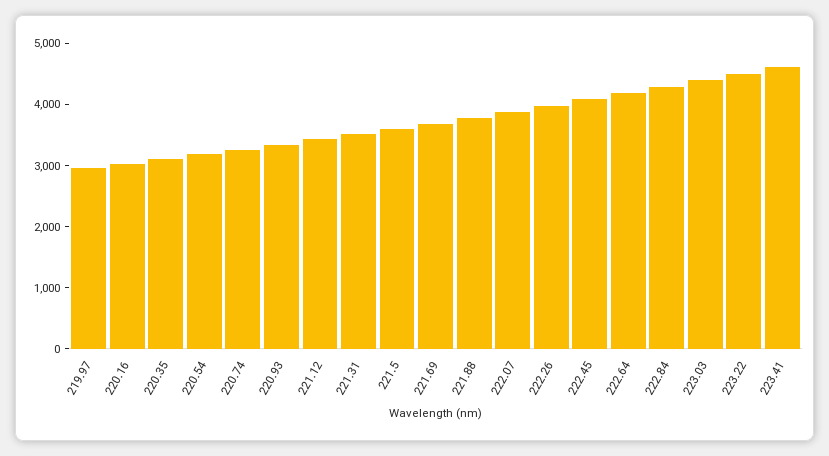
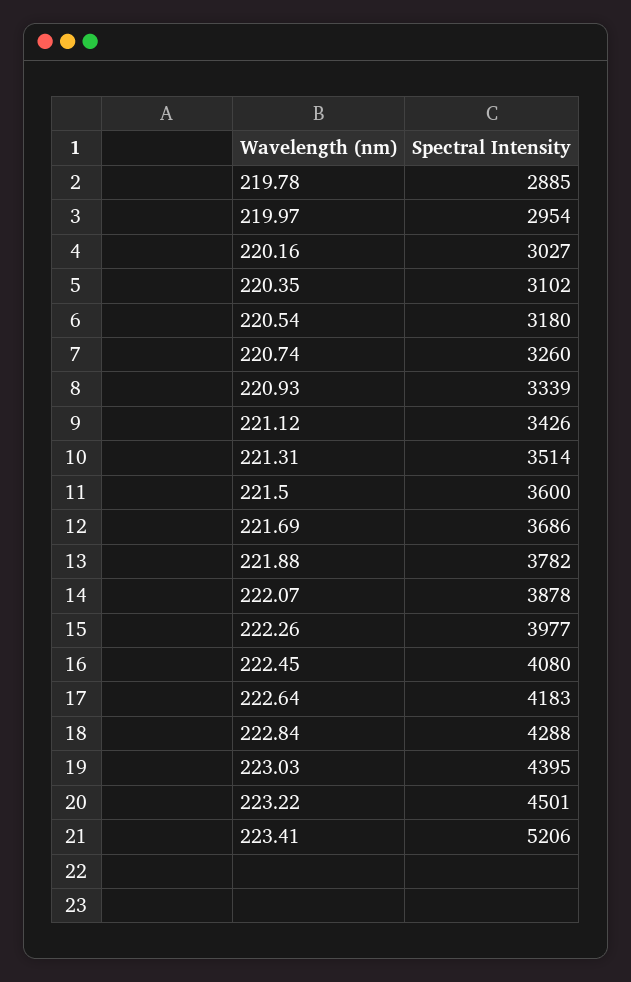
  {
    "219.97": 2954,
    "220.16": 3027,
    "220.35": 3102,
    "220.54": 3180,
    "220.74": 3260,
    "220.93": 3339,
    "221.12": 3426,
    "221.31": 3514,
    "221.5": 3600,
    "221.69": 3686,
    "221.88": 3782,
    "222.07": 3878,
    "222.26": 3977,
    "222.45": 4080,
    "222.64": 4183,
    "222.84": 4288,
    "223.03": 4395,
    "223.22": 4501,
-   "223.41": 4600
+   "223.41": 5206,
+   "219.78": 2885
  }

